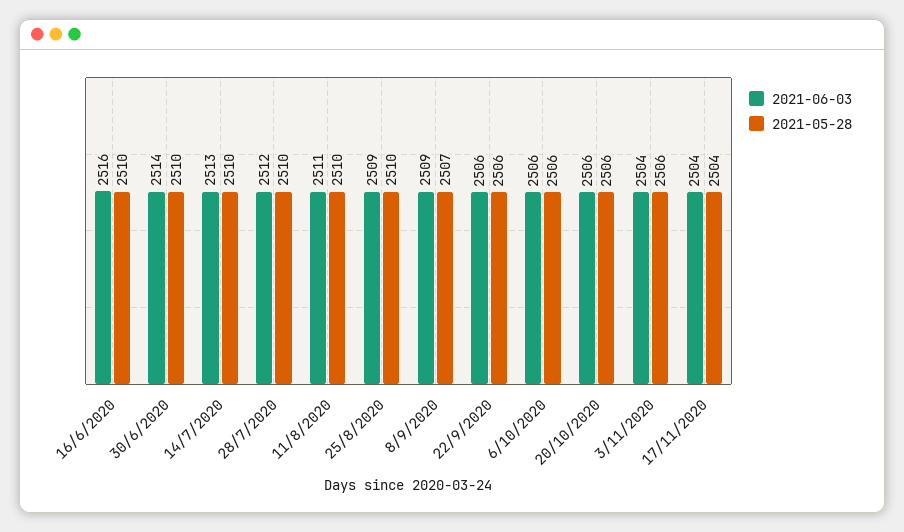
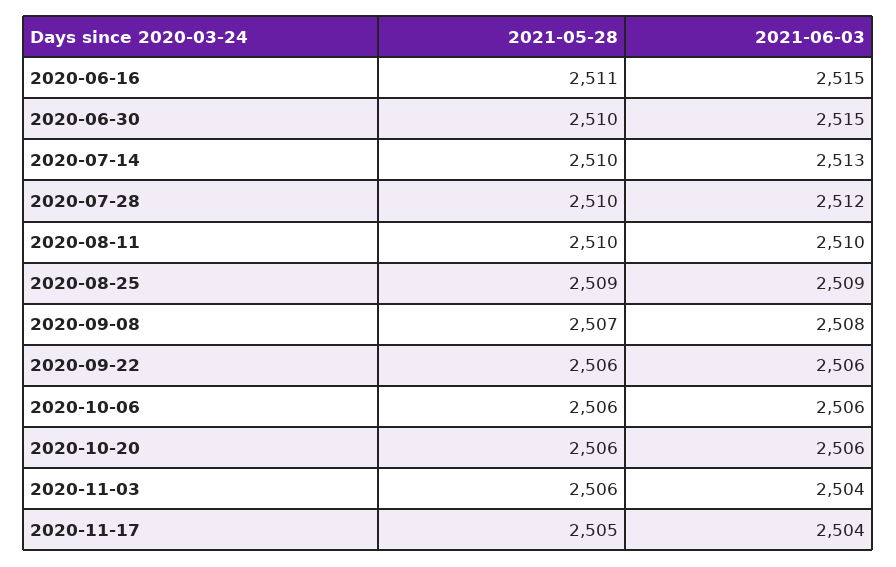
  {
    "2021-06-03": {
-     "16/6/2020": 2516,
+     "16/6/2020": 2515,
-     "30/6/2020": 2514,
+     "30/6/2020": 2515,
      "14/7/2020": 2513,
      "28/7/2020": 2512,
-     "11/8/2020": 2511,
+     "11/8/2020": 2510,
      "25/8/2020": 2509,
-     "8/9/2020": 2509,
+     "8/9/2020": 2508,
      "22/9/2020": 2506,
      "6/10/2020": 2506,
      "20/10/2020": 2506,
      "3/11/2020": 2504,
      "17/11/2020": 2504
    },
    "2021-05-28": {
-     "16/6/2020": 2510,
+     "16/6/2020": 2511,
      "30/6/2020": 2510,
      "14/7/2020": 2510,
      "28/7/2020": 2510,
      "11/8/2020": 2510,
-     "25/8/2020": 2510,
+     "25/8/2020": 2509,
      "8/9/2020": 2507,
      "22/9/2020": 2506,
      "6/10/2020": 2506,
      "20/10/2020": 2506,
      "3/11/2020": 2506,
-     "17/11/2020": 2504
+     "17/11/2020": 2505
    }
  }

